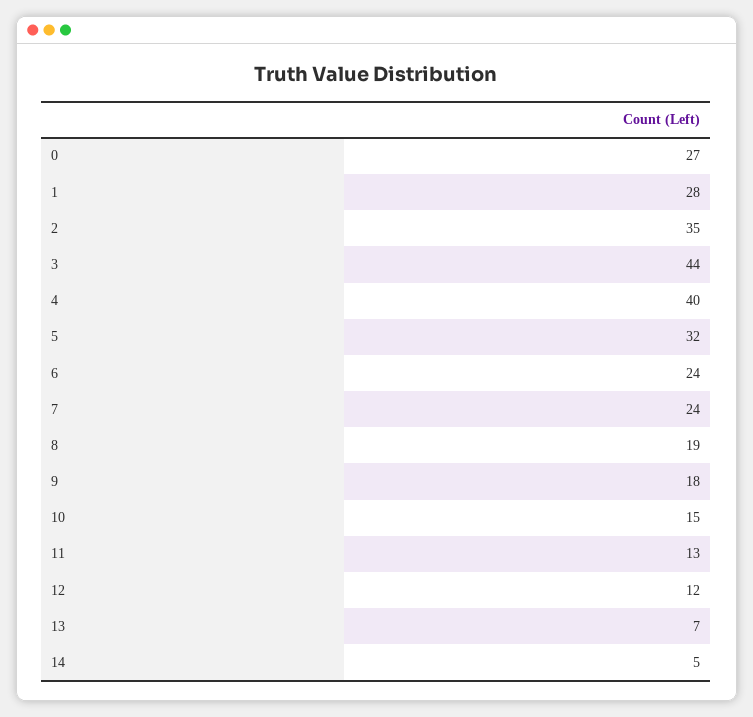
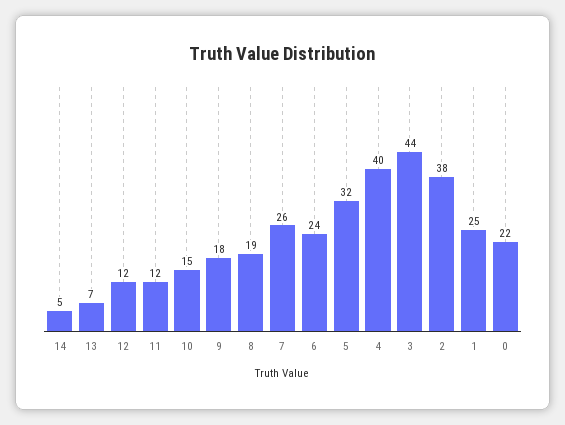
  {
-   "0": 27,
+   "0": 22,
-   "1": 28,
+   "1": 25,
-   "2": 35,
+   "2": 38,
    "3": 44,
    "4": 40,
    "5": 32,
    "6": 24,
-   "7": 24,
+   "7": 26,
    "8": 19,
    "9": 18,
    "10": 15,
-   "11": 13,
+   "11": 12,
    "12": 12,
    "13": 7,
    "14": 5
  }

